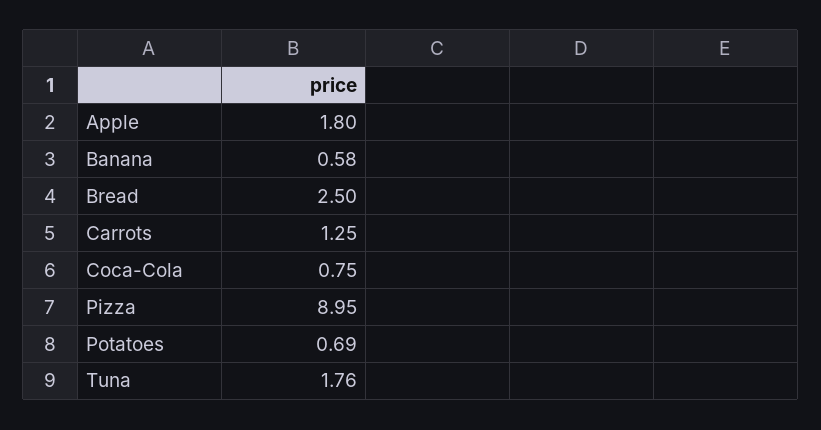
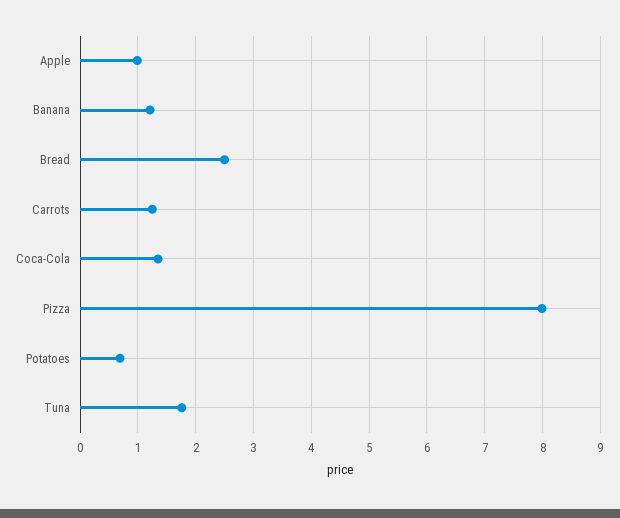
  {
-   "Apple": 1.8,
+   "Apple": 1,
-   "Banana": 0.58,
+   "Banana": 1.2,
    "Bread": 2.5,
    "Carrots": 1.25,
-   "Coca-Cola": 0.75,
+   "Coca-Cola": 1.4,
-   "Pizza": 8.95,
+   "Pizza": 8,
    "Potatoes": 0.69,
    "Tuna": 1.76
  }

